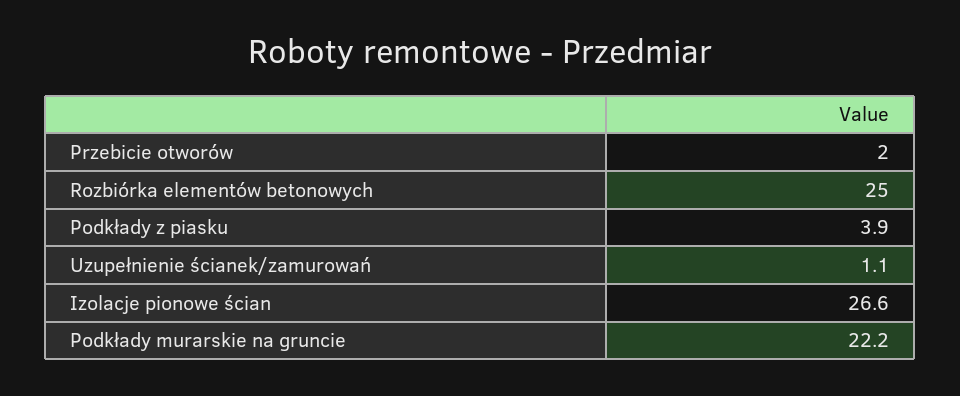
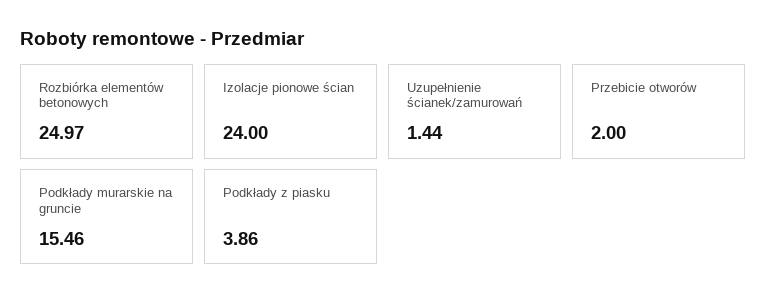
  {
    "Przebicie otworów": 2,
    "Rozbiórka elementów betonowych": 24.97,
    "Podkłady z piasku": 3.86,
-   "Uzupełnienie ścianek/zamurowań": 1.1,
+   "Uzupełnienie ścianek/zamurowań": 1.44,
-   "Izolacje pionowe ścian": 26.6,
+   "Izolacje pionowe ścian": 24,
-   "Podkłady murarskie na gruncie": 22.2
+   "Podkłady murarskie na gruncie": 15.46
  }

